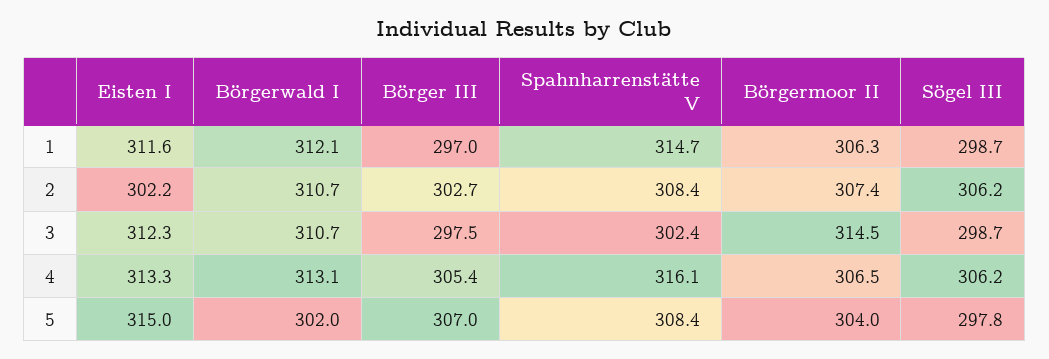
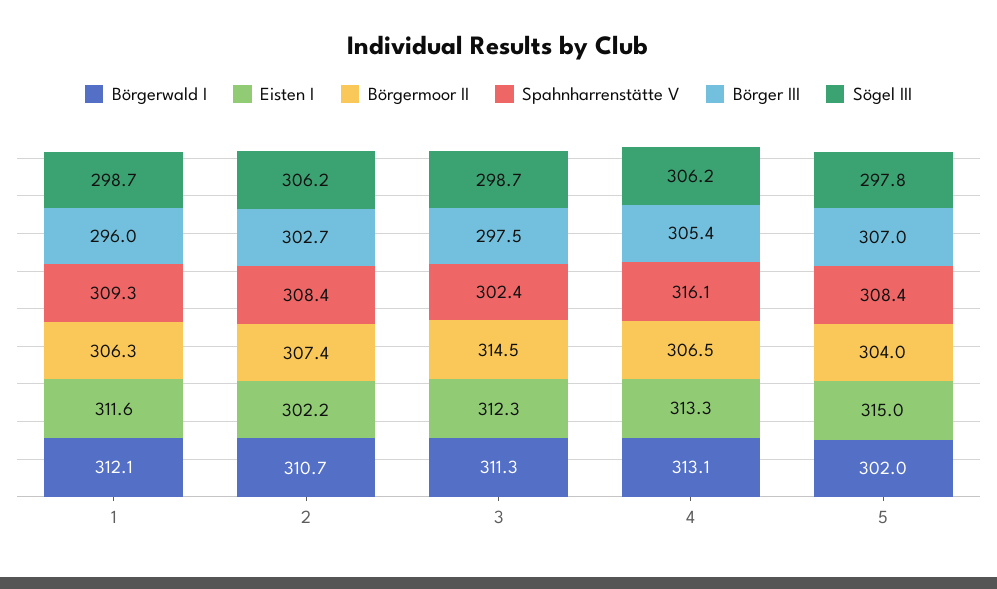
  {
    "Eisten I": {
      "1": 311.6,
      "2": 302.2,
      "3": 312.3,
      "4": 313.3,
      "5": 315
    },
    "Börgerwald I": {
      "1": 312.1,
      "2": 310.7,
-     "3": 310.7,
+     "3": 311.3,
      "4": 313.1,
      "5": 302
    },
    "Börger III": {
-     "1": 297,
+     "1": 296,
      "2": 302.7,
      "3": 297.5,
      "4": 305.4,
      "5": 307
    },
    "Spahnharrenstätte V": {
-     "1": 314.7,
+     "1": 309.3,
      "2": 308.4,
      "3": 302.4,
      "4": 316.1,
      "5": 308.4
    },
    "Börgermoor II": {
      "1": 306.3,
      "2": 307.4,
      "3": 314.5,
      "4": 306.5,
      "5": 304
    },
    "Sögel III": {
      "1": 298.7,
      "2": 306.2,
      "3": 298.7,
      "4": 306.2,
      "5": 297.8
    }
  }

